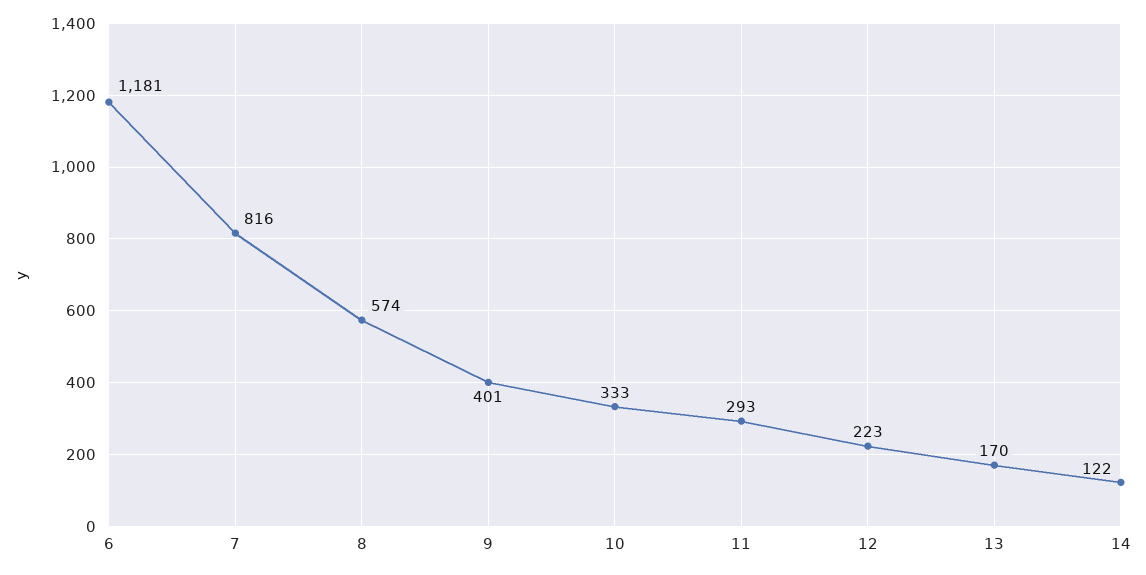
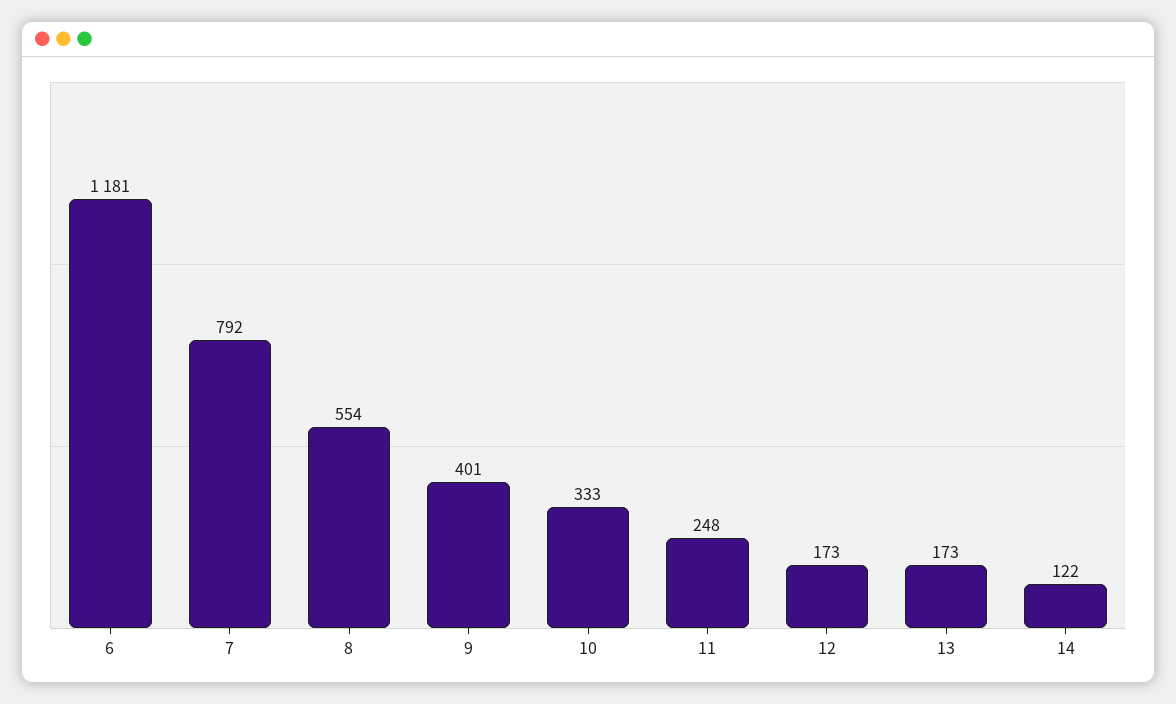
  {
    "6": 1181,
-   "7": 816,
+   "7": 792,
-   "8": 574,
+   "8": 554,
    "9": 401,
    "10": 333,
-   "11": 293,
+   "11": 248,
-   "12": 223,
+   "12": 173,
-   "13": 170,
+   "13": 173,
    "14": 122
  }

